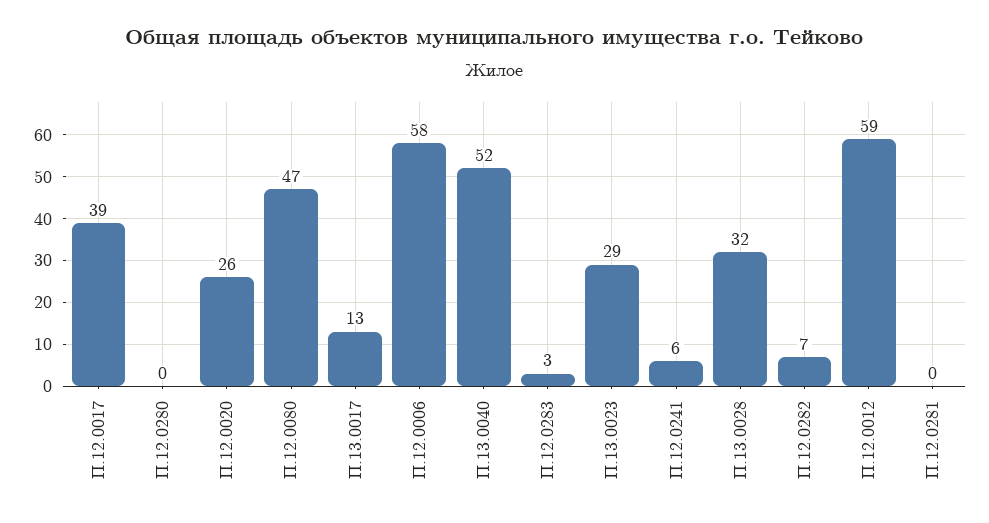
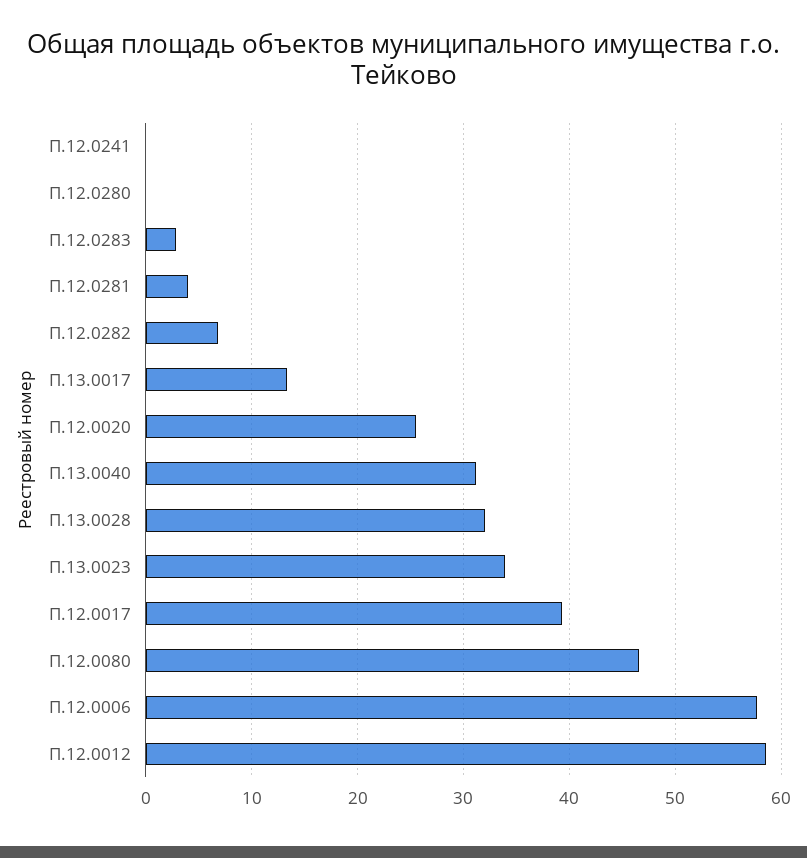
  {
    "П.12.0017": 39,
    "П.12.0280": 0,
    "П.12.0020": 26,
    "П.12.0080": 47,
    "П.13.0017": 13,
    "П.12.0006": 58,
-   "П.13.0040": 52,
+   "П.13.0040": 31,
    "П.12.0283": 3,
-   "П.13.0023": 29,
+   "П.13.0023": 34,
-   "П.12.0241": 6,
+   "П.12.0241": 0,
    "П.13.0028": 32,
    "П.12.0282": 7,
    "П.12.0012": 59,
-   "П.12.0281": 0
+   "П.12.0281": 4
  }

